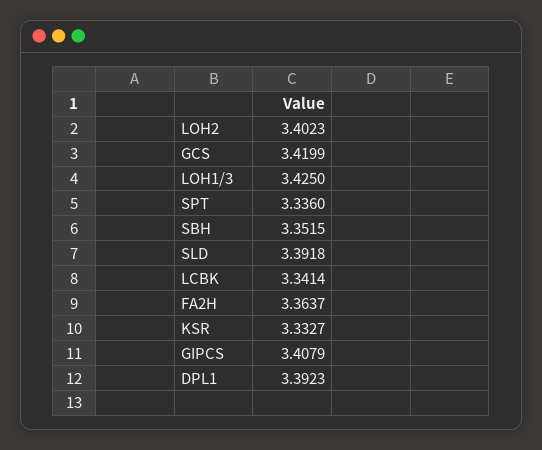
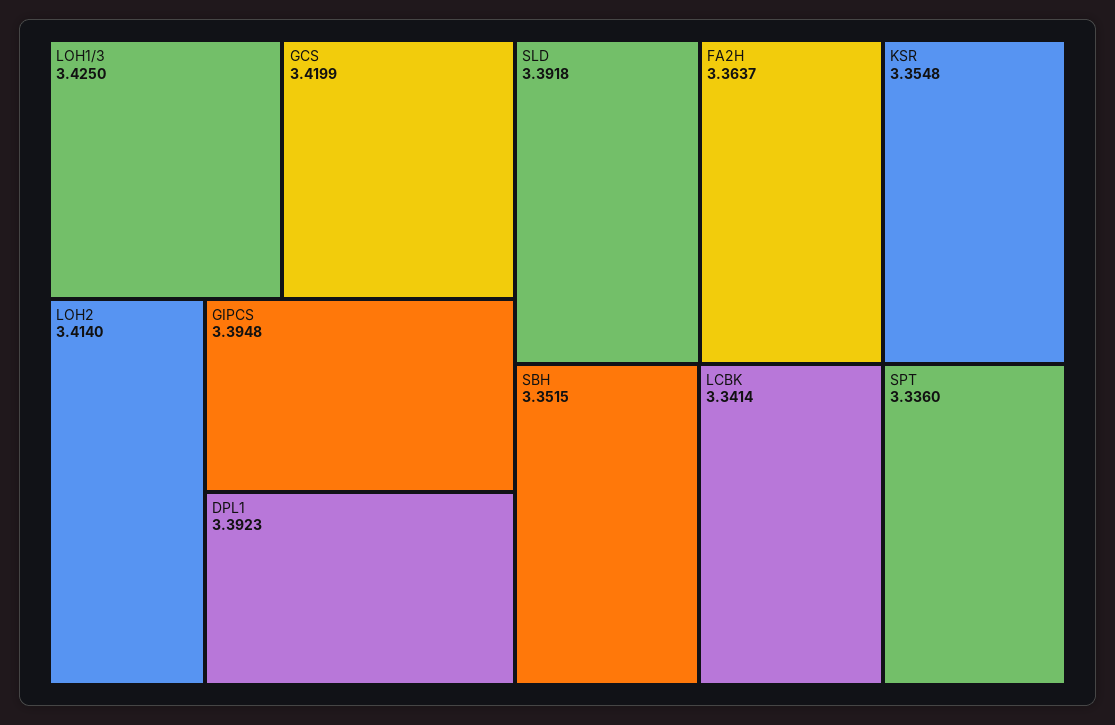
  {
-   "LOH2": 3.4023,
+   "LOH2": 3.414,
    "GCS": 3.4199,
    "LOH1/3": 3.425,
    "SPT": 3.336,
    "SBH": 3.3515,
    "SLD": 3.3918,
    "LCBK": 3.3414,
    "FA2H": 3.3637,
-   "KSR": 3.3327,
+   "KSR": 3.3548,
-   "GIPCS": 3.4079,
+   "GIPCS": 3.3948,
    "DPL1": 3.3923
  }

